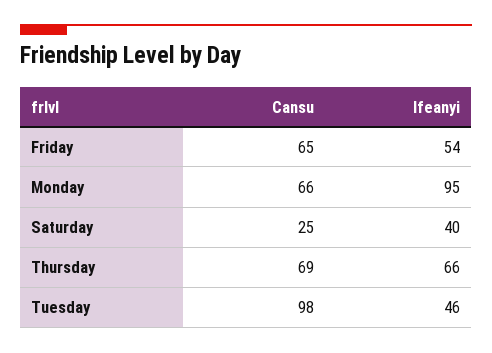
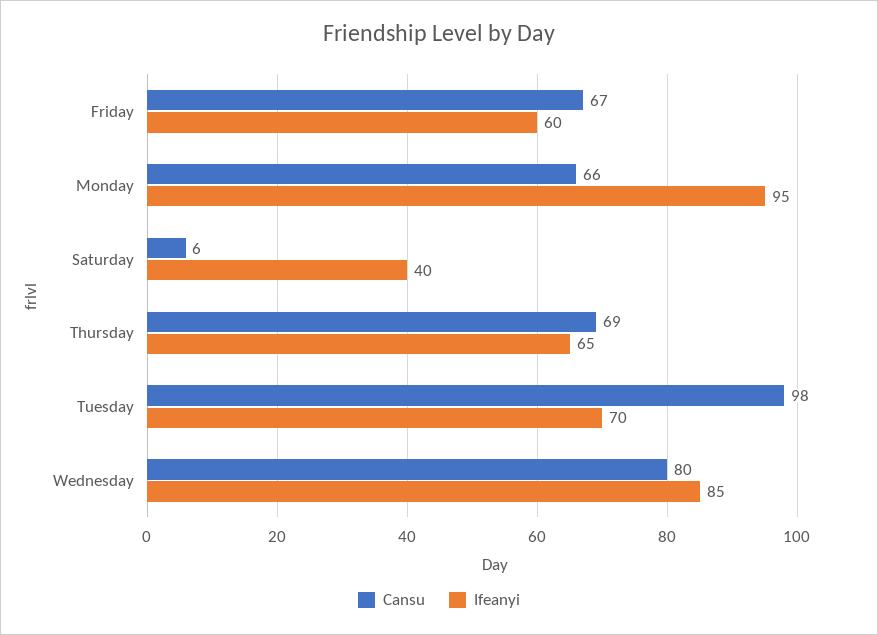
  {
    "Cansu": {
-     "Friday": 65,
+     "Friday": 67,
      "Monday": 66,
-     "Saturday": 25,
+     "Saturday": 6,
      "Thursday": 69,
-     "Tuesday": 98
+     "Tuesday": 98,
+     "Wednesday": 80
    },
    "Ifeanyi": {
-     "Friday": 54,
+     "Friday": 60,
      "Monday": 95,
      "Saturday": 40,
-     "Thursday": 66,
+     "Thursday": 65,
-     "Tuesday": 46
+     "Tuesday": 70,
+     "Wednesday": 85
    }
  }

